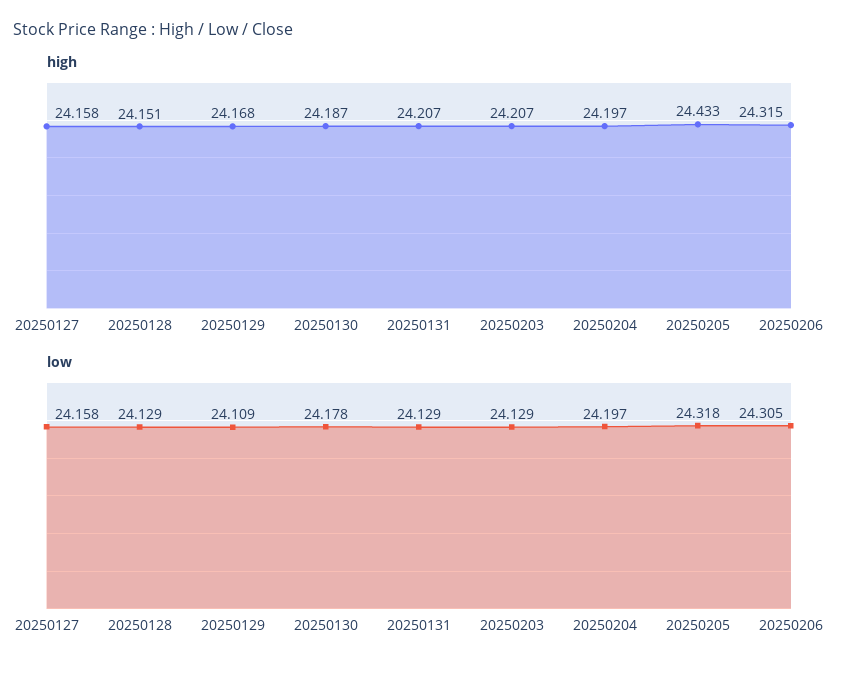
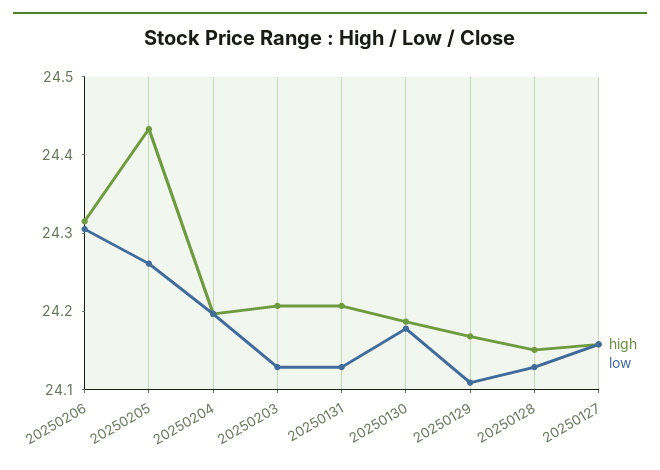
  {
    "high": {
      "20250127": 24.158,
      "20250128": 24.151,
      "20250129": 24.168,
      "20250130": 24.187,
      "20250131": 24.207,
      "20250203": 24.207,
      "20250204": 24.197,
      "20250205": 24.433,
      "20250206": 24.315
    },
    "low": {
      "20250127": 24.158,
      "20250128": 24.129,
      "20250129": 24.109,
      "20250130": 24.178,
      "20250131": 24.129,
      "20250203": 24.129,
      "20250204": 24.197,
-     "20250205": 24.318,
+     "20250205": 24.26,
      "20250206": 24.305
    }
  }

